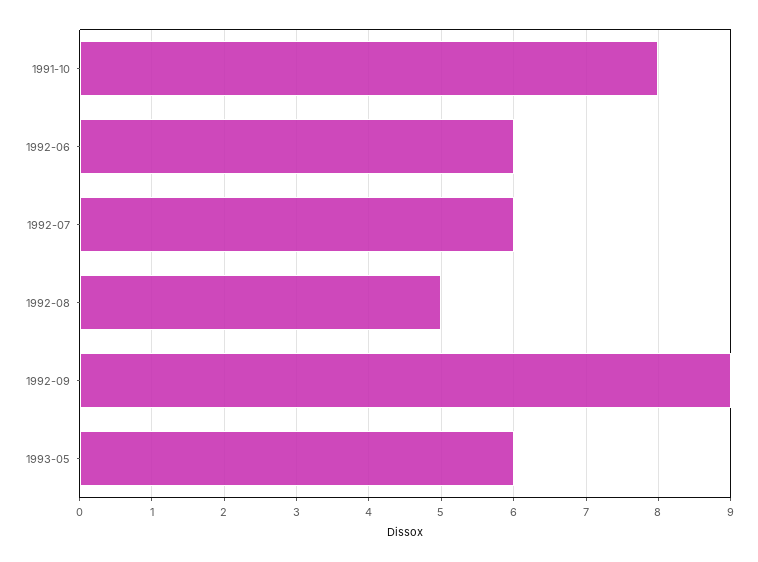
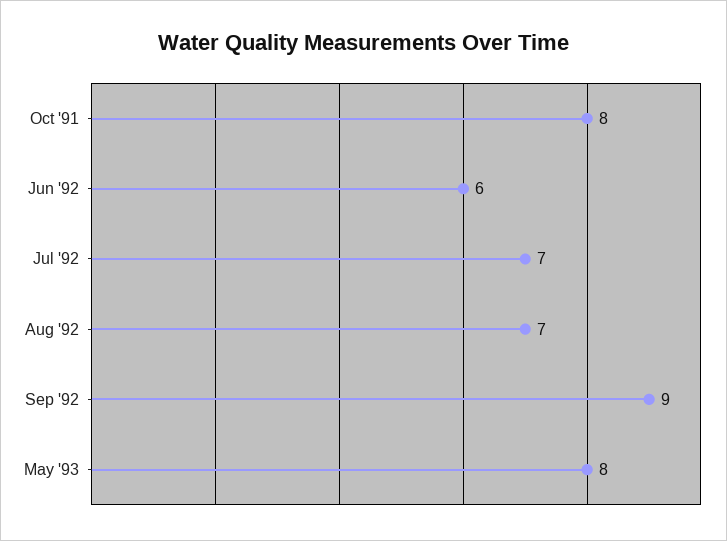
  {
    "1991-10": 8,
    "1992-06": 6,
-   "1992-07": 6,
+   "1992-07": 7,
-   "1992-08": 5,
+   "1992-08": 7,
    "1992-09": 9,
-   "1993-05": 6
+   "1993-05": 8
  }

